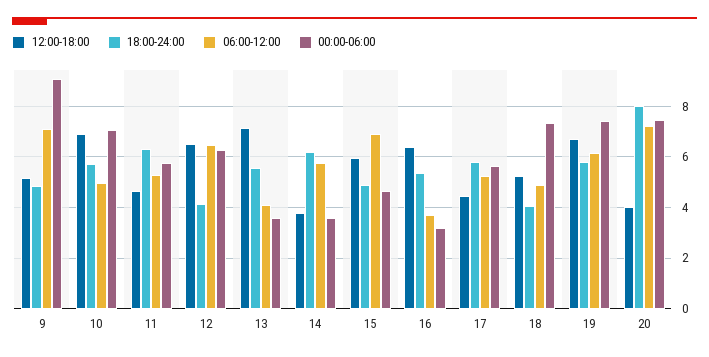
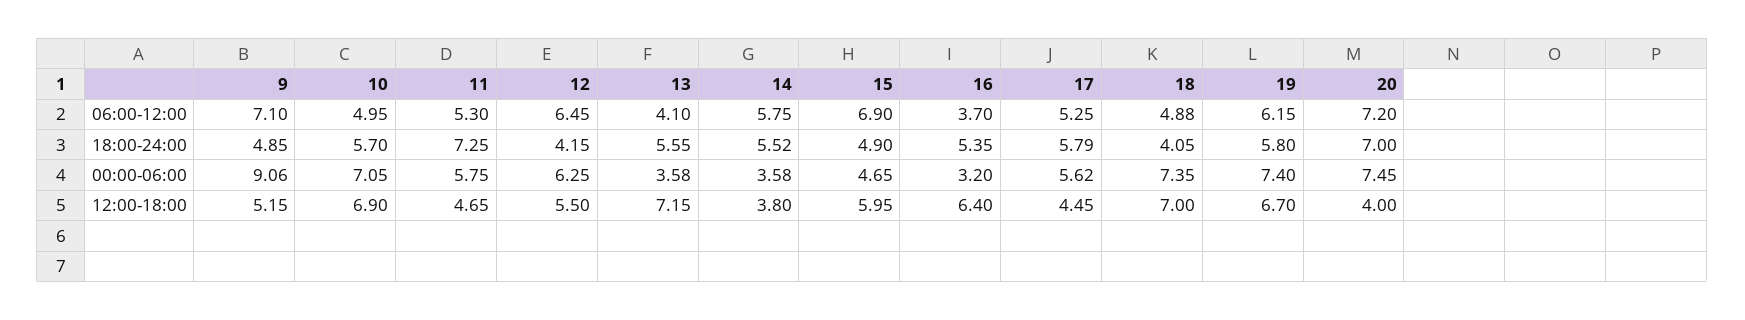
  {
    "12:00-18:00": {
      "9": 5.15,
      "10": 6.9,
      "11": 4.65,
-     "12": 6.5,
+     "12": 5.5,
      "13": 7.15,
      "14": 3.8,
      "15": 5.95,
      "16": 6.4,
      "17": 4.45,
-     "18": 5.25,
+     "18": 7,
      "19": 6.7,
      "20": 4
    },
    "18:00-24:00": {
      "9": 4.85,
      "10": 5.7,
-     "11": 6.25,
+     "11": 7.25,
      "12": 4.15,
      "13": 5.55,
-     "14": 6.25,
+     "14": 5.52,
      "15": 4.9,
      "16": 5.35,
      "17": 5.79,
      "18": 4.05,
      "19": 5.8,
-     "20": 8
+     "20": 7
    },
    "06:00-12:00": {
      "9": 7.1,
      "10": 4.95,
      "11": 5.3,
      "12": 6.45,
      "13": 4.1,
      "14": 5.75,
      "15": 6.9,
      "16": 3.7,
      "17": 5.25,
      "18": 4.88,
      "19": 6.15,
      "20": 7.2
    },
    "00:00-06:00": {
      "9": 9.06,
      "10": 7.05,
      "11": 5.75,
      "12": 6.25,
      "13": 3.58,
      "14": 3.58,
      "15": 4.65,
      "16": 3.2,
      "17": 5.62,
      "18": 7.35,
      "19": 7.4,
      "20": 7.45
    }
  }

